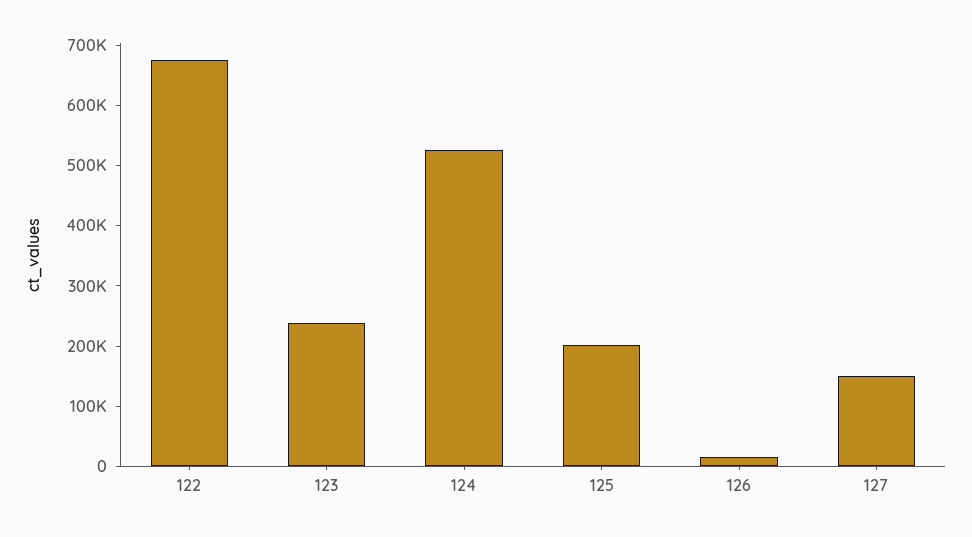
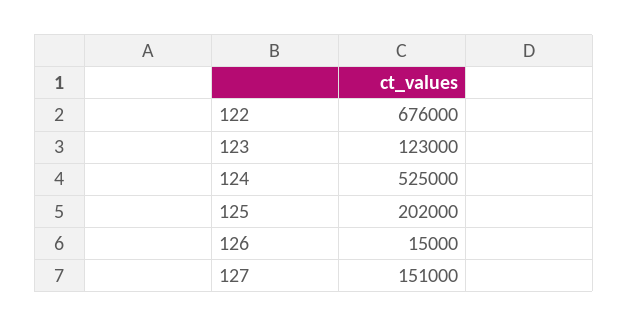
  {
    "122": 676000,
-   "123": 240000,
+   "123": 123000,
    "124": 525000,
    "125": 202000,
    "126": 15000,
    "127": 151000
  }

